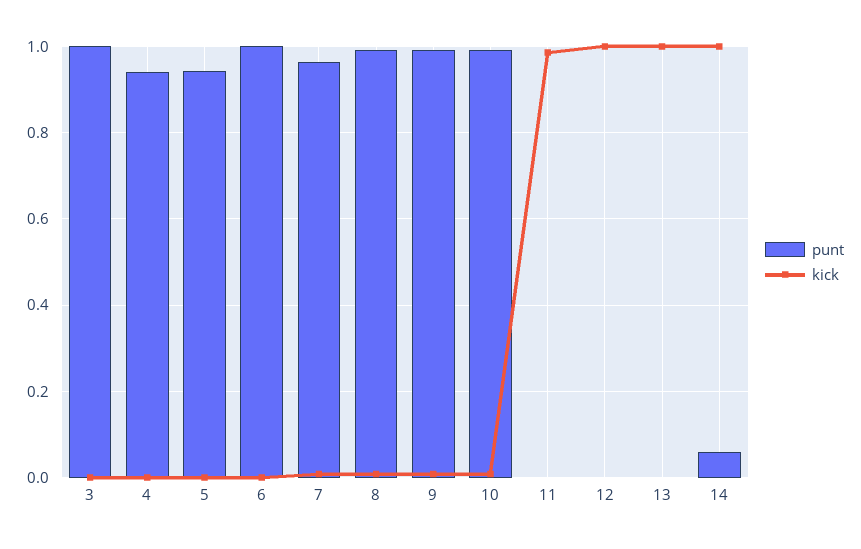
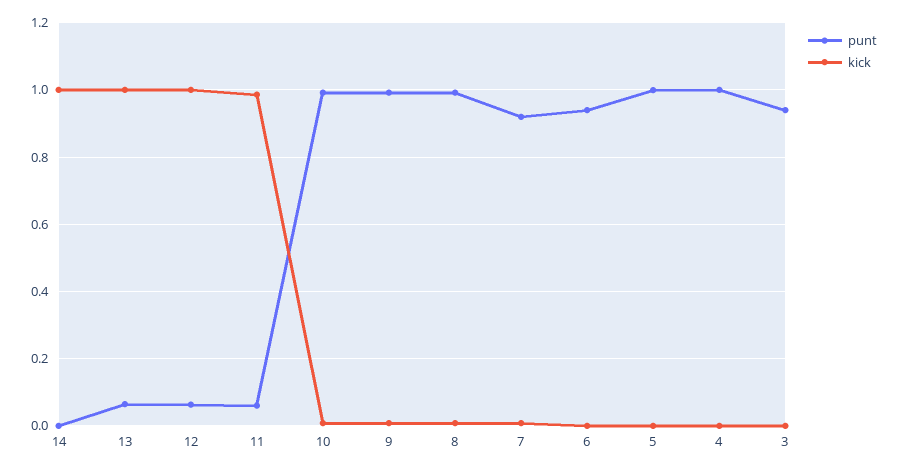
  {
    "punt": {
-     "3": 1,
+     "3": 0.94,
-     "4": 0.94,
+     "4": 1,
-     "5": 0.94,
+     "5": 1,
-     "6": 1,
+     "6": 0.94,
-     "7": 0.96,
+     "7": 0.92,
      "8": 1,
      "9": 1,
      "10": 1,
-     "11": 0,
+     "11": 0.06,
-     "12": 0,
+     "12": 0.06,
-     "13": 0,
+     "13": 0.06,
-     "14": 0.06
+     "14": 0
    },
    "kick": {
      "3": 0,
      "4": 0,
      "5": 0,
      "6": 0,
      "7": 0,
      "8": 0,
      "9": 0,
      "10": 0,
      "11": 0.98,
      "12": 1,
      "13": 1,
      "14": 1
    }
  }

